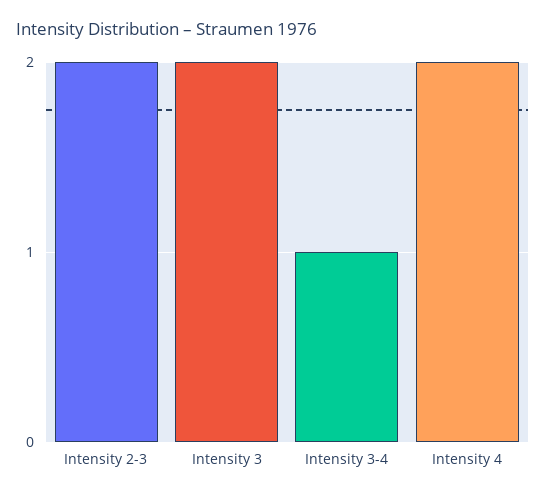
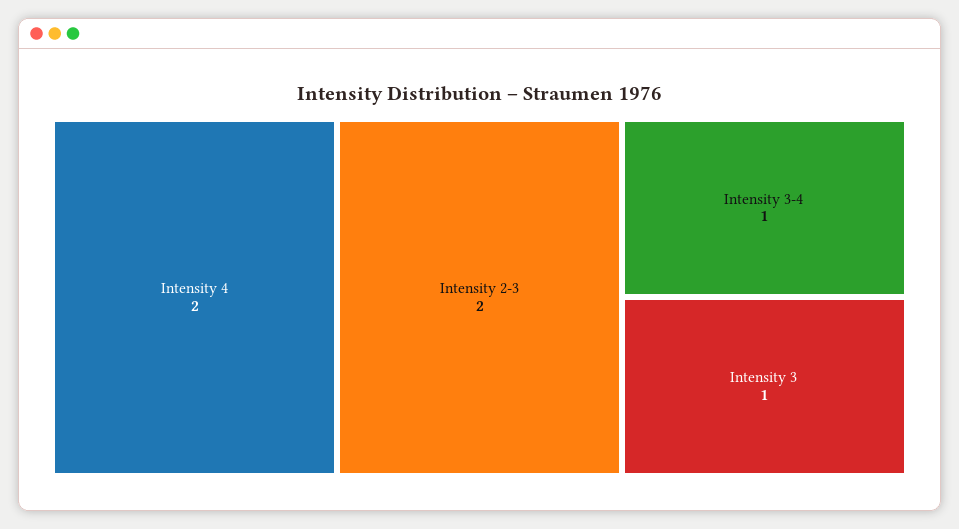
  {
    "Intensity 2-3": 2,
-   "Intensity 3": 2,
+   "Intensity 3": 1,
    "Intensity 3-4": 1,
    "Intensity 4": 2
  }

